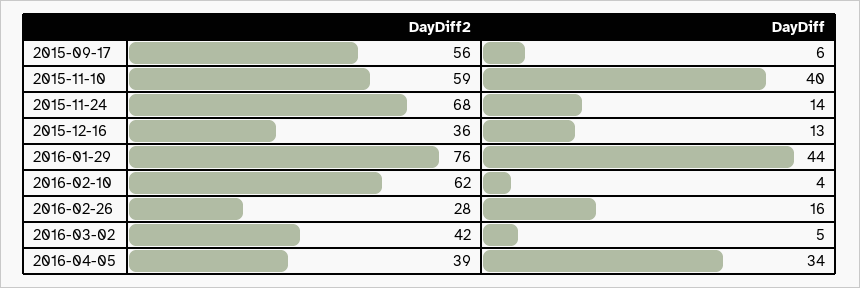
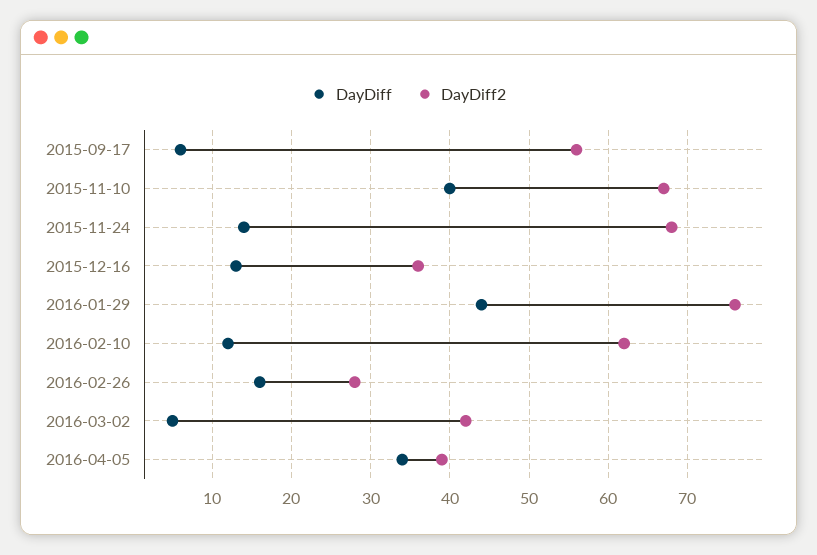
  {
    "DayDiff2": {
      "2015-09-17": 56,
-     "2015-11-10": 59,
+     "2015-11-10": 67,
      "2015-11-24": 68,
      "2015-12-16": 36,
      "2016-01-29": 76,
      "2016-02-10": 62,
      "2016-02-26": 28,
      "2016-03-02": 42,
      "2016-04-05": 39
    },
    "DayDiff": {
      "2015-09-17": 6,
      "2015-11-10": 40,
      "2015-11-24": 14,
      "2015-12-16": 13,
      "2016-01-29": 44,
-     "2016-02-10": 4,
+     "2016-02-10": 12,
      "2016-02-26": 16,
      "2016-03-02": 5,
      "2016-04-05": 34
    }
  }

